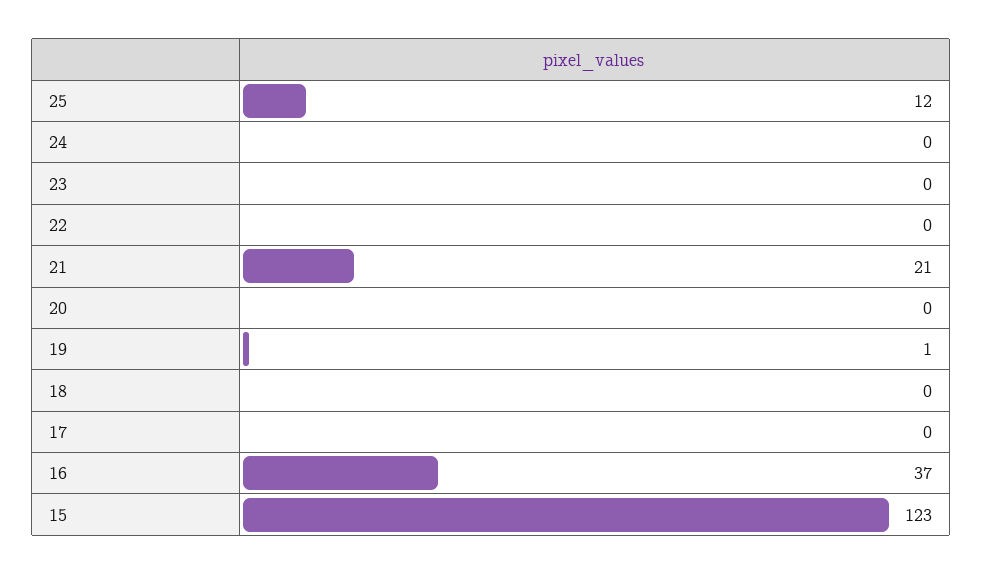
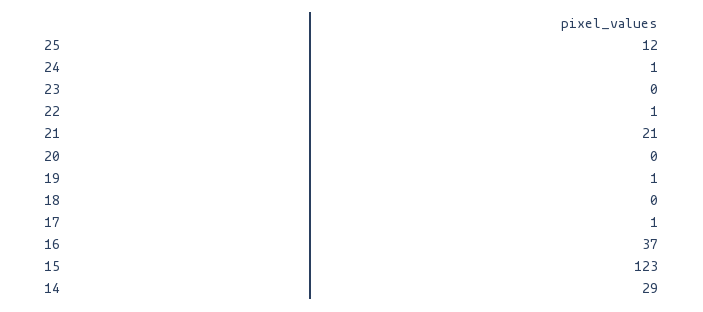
  {
    "25": 12,
-   "24": 0,
+   "24": 1,
    "23": 0,
-   "22": 0,
+   "22": 1,
    "21": 21,
    "20": 0,
    "19": 1,
    "18": 0,
-   "17": 0,
+   "17": 1,
    "16": 37,
-   "15": 123
+   "15": 123,
+   "14": 29
  }

